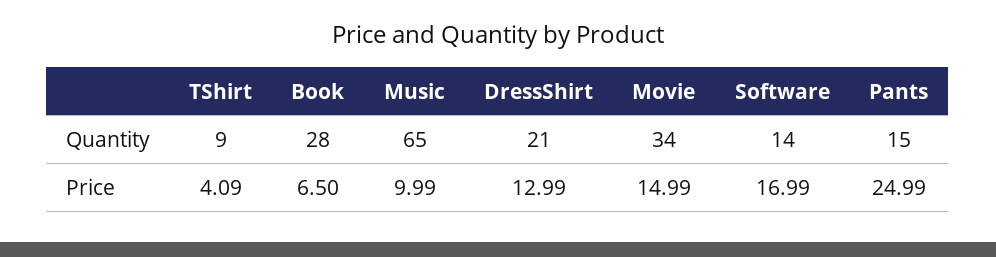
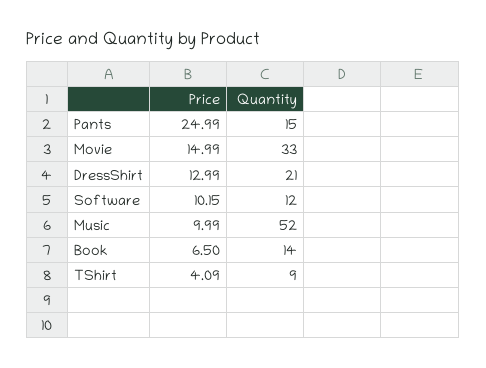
  {
    "TShirt": {
      "Quantity": 9,
      "Price": 4.09
    },
    "Book": {
-     "Quantity": 28,
+     "Quantity": 14,
      "Price": 6.5
    },
    "Music": {
-     "Quantity": 65,
+     "Quantity": 52,
      "Price": 9.99
    },
    "DressShirt": {
      "Quantity": 21,
      "Price": 12.99
    },
    "Movie": {
-     "Quantity": 34,
+     "Quantity": 33,
      "Price": 14.99
    },
    "Software": {
-     "Quantity": 14,
+     "Quantity": 12,
-     "Price": 16.99
+     "Price": 10.15
    },
    "Pants": {
      "Quantity": 15,
      "Price": 24.99
    }
  }

